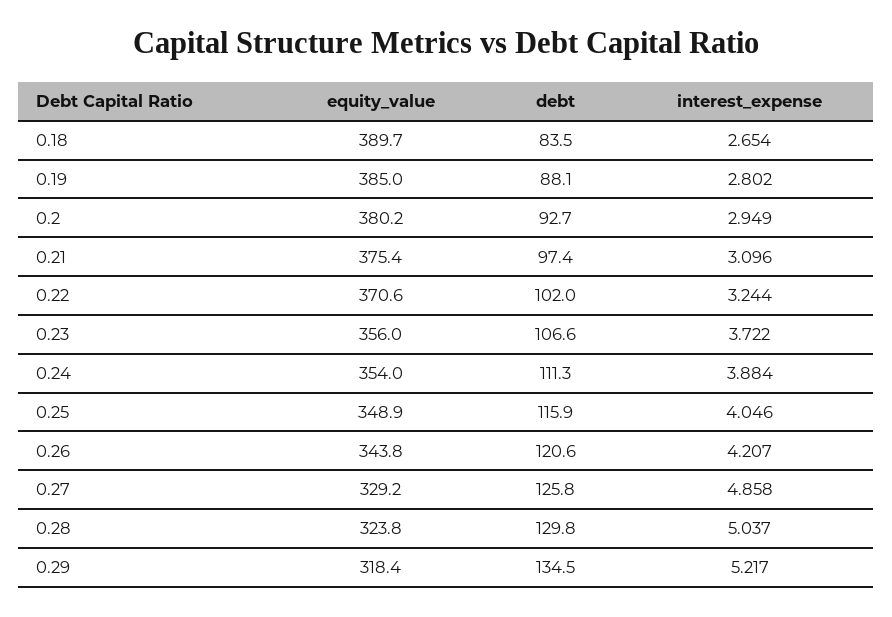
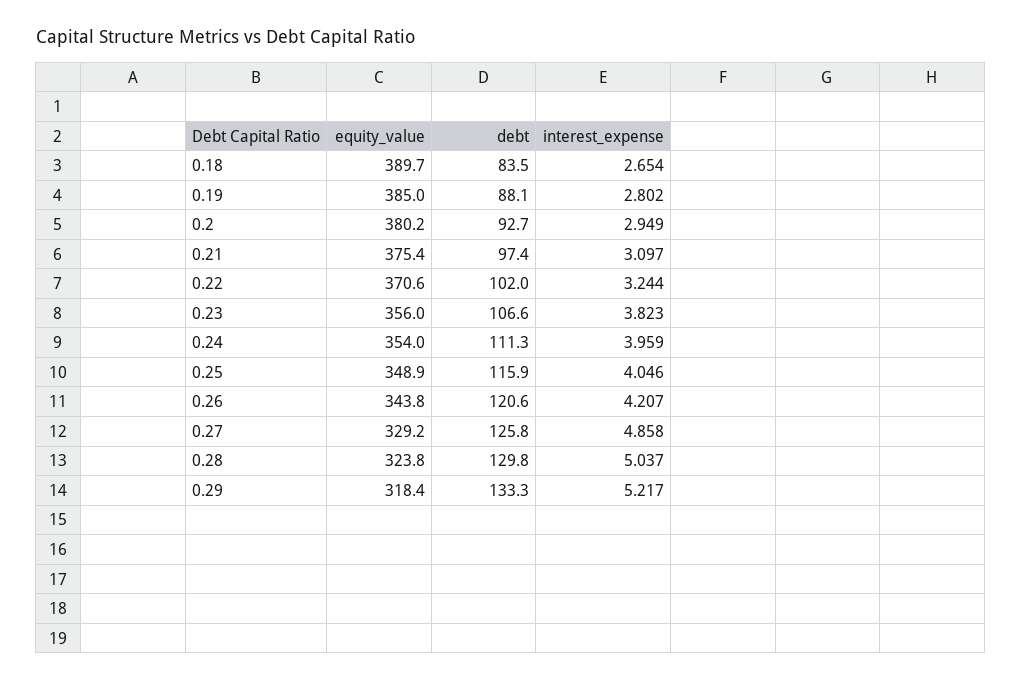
  {
    "equity_value": {
      "0.18": 389.7,
      "0.19": 385,
      "0.2": 380.2,
      "0.21": 375.4,
      "0.22": 370.6,
      "0.23": 356,
      "0.24": 354,
      "0.25": 348.9,
      "0.26": 343.8,
      "0.27": 329.2,
      "0.28": 323.8,
      "0.29": 318.4
    },
    "debt": {
      "0.18": 83.5,
      "0.19": 88.1,
      "0.2": 92.7,
      "0.21": 97.4,
      "0.22": 102,
      "0.23": 106.6,
      "0.24": 111.3,
      "0.25": 115.9,
      "0.26": 120.6,
      "0.27": 125.8,
      "0.28": 129.8,
-     "0.29": 134.5
+     "0.29": 133.3
    },
    "interest_expense": {
      "0.18": 2.654,
      "0.19": 2.802,
      "0.2": 2.949,
-     "0.21": 3.096,
+     "0.21": 3.097,
      "0.22": 3.244,
-     "0.23": 3.722,
+     "0.23": 3.823,
-     "0.24": 3.884,
+     "0.24": 3.959,
      "0.25": 4.046,
      "0.26": 4.207,
      "0.27": 4.858,
      "0.28": 5.037,
      "0.29": 5.217
    }
  }

